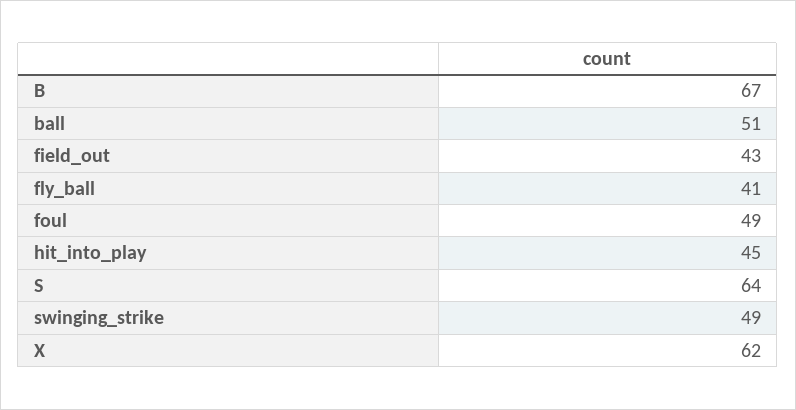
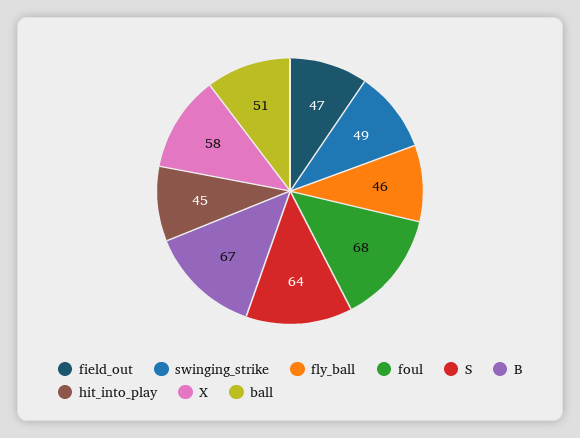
  {
    "B": 67,
    "ball": 51,
-   "field_out": 43,
+   "field_out": 47,
-   "fly_ball": 41,
+   "fly_ball": 46,
-   "foul": 49,
+   "foul": 68,
    "hit_into_play": 45,
    "S": 64,
    "swinging_strike": 49,
-   "X": 62
+   "X": 58
  }

